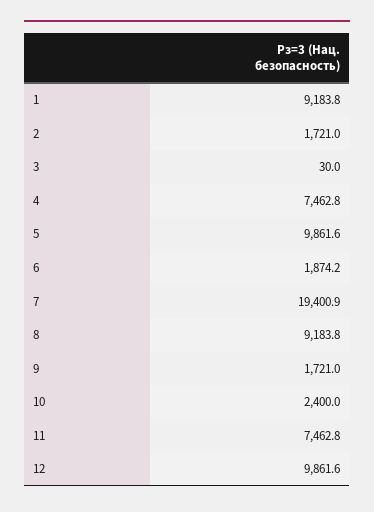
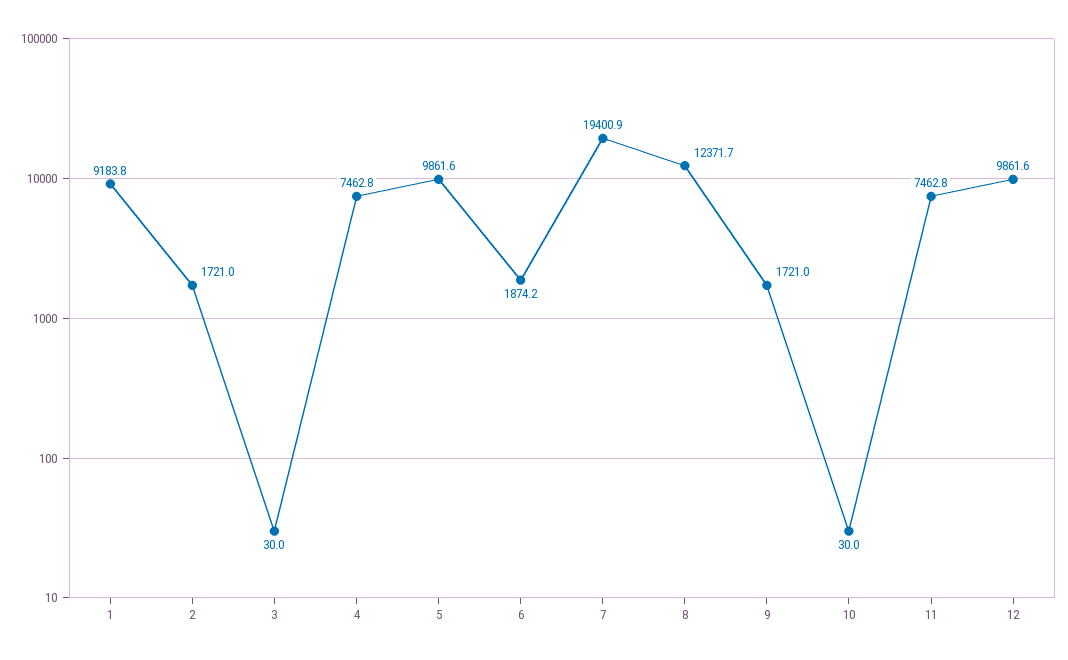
  {
    "1": 9183.8,
    "2": 1721,
    "3": 30,
    "4": 7462.8,
    "5": 9861.6,
    "6": 1874.2,
    "7": 19400.9,
-   "8": 9183.8,
+   "8": 12371.7,
    "9": 1721,
-   "10": 2400,
+   "10": 30,
    "11": 7462.8,
    "12": 9861.6
  }

